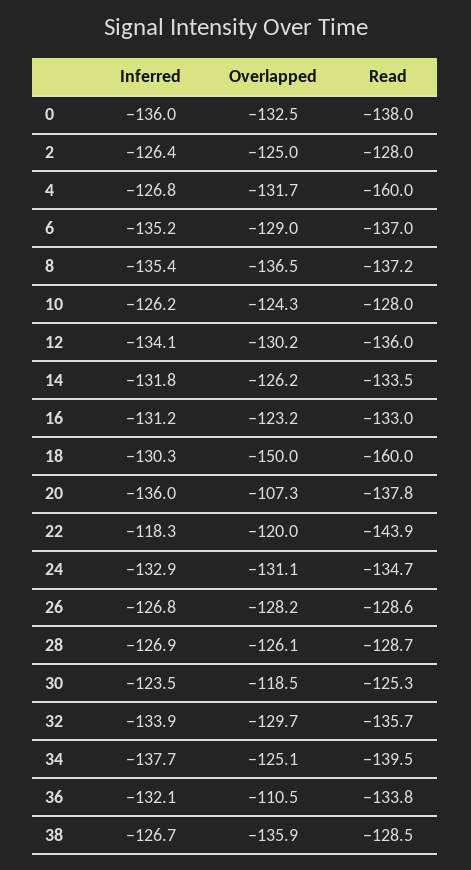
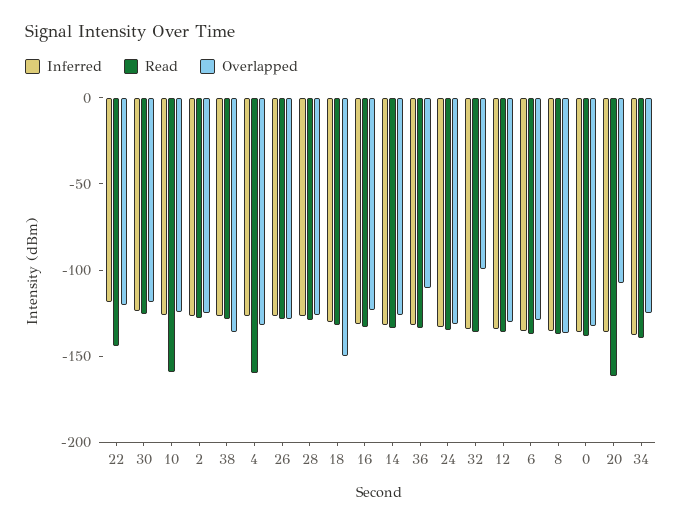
  {
    "Inferred": {
      "0": -136,
      "2": -126.4,
      "4": -126.8,
      "6": -135.2,
      "8": -135.4,
      "10": -126.2,
      "12": -134.1,
      "14": -131.8,
      "16": -131.2,
      "18": -130.3,
      "20": -136,
      "22": -118.3,
      "24": -132.9,
      "26": -126.8,
      "28": -126.9,
      "30": -123.5,
      "32": -133.9,
      "34": -137.7,
      "36": -132.1,
      "38": -126.7
    },
    "Overlapped": {
      "0": -132.5,
      "2": -125,
      "4": -131.7,
      "6": -129,
      "8": -136.5,
      "10": -124.3,
      "12": -130.2,
      "14": -126.2,
      "16": -123.2,
      "18": -150,
      "20": -107.3,
      "22": -120,
      "24": -131.1,
      "26": -128.2,
      "28": -126.1,
      "30": -118.5,
-     "32": -129.7,
+     "32": -100,
      "34": -125.1,
      "36": -110.5,
      "38": -135.9
    },
    "Read": {
      "0": -138,
      "2": -128,
      "4": -160,
      "6": -137,
      "8": -137.2,
-     "10": -128,
+     "10": -160,
      "12": -136,
      "14": -133.5,
      "16": -133,
-     "18": -160,
+     "18": -130,
-     "20": -137.8,
+     "20": -160,
      "22": -143.9,
      "24": -134.7,
      "26": -128.6,
      "28": -128.7,
      "30": -125.3,
      "32": -135.7,
      "34": -139.5,
      "36": -133.8,
      "38": -128.5
    }
  }

